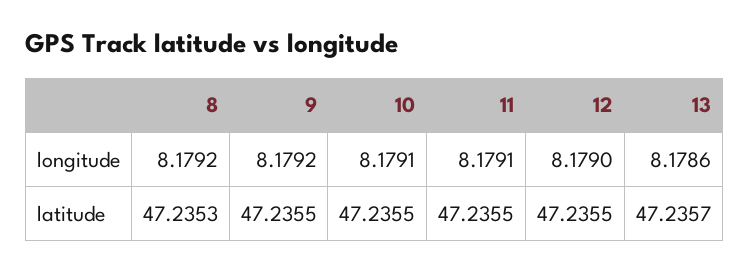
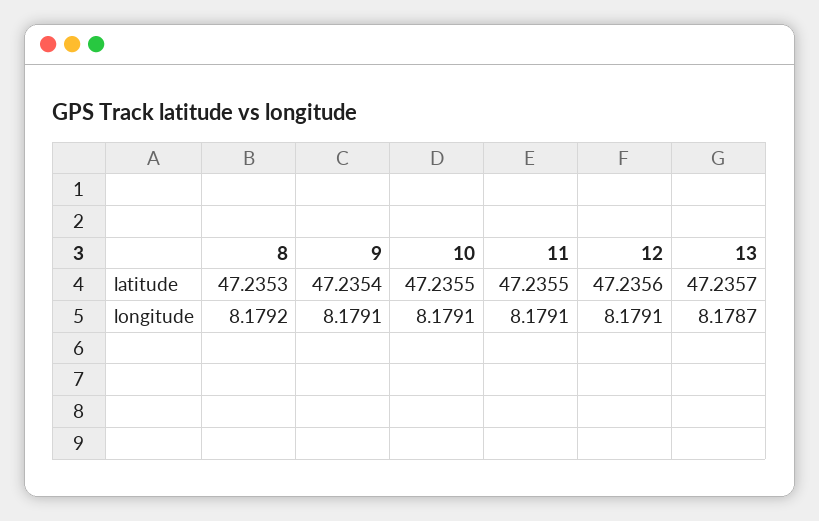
  {
    "8": {
      "longitude": 8.1792,
      "latitude": 47.2353
    },
    "9": {
-     "longitude": 8.1792,
+     "longitude": 8.1791,
-     "latitude": 47.2355
+     "latitude": 47.2354
    },
    "10": {
      "longitude": 8.1791,
      "latitude": 47.2355
    },
    "11": {
      "longitude": 8.1791,
      "latitude": 47.2355
    },
    "12": {
-     "longitude": 8.179,
+     "longitude": 8.1791,
-     "latitude": 47.2355
+     "latitude": 47.2356
    },
    "13": {
-     "longitude": 8.1786,
+     "longitude": 8.1787,
      "latitude": 47.2357
    }
  }

